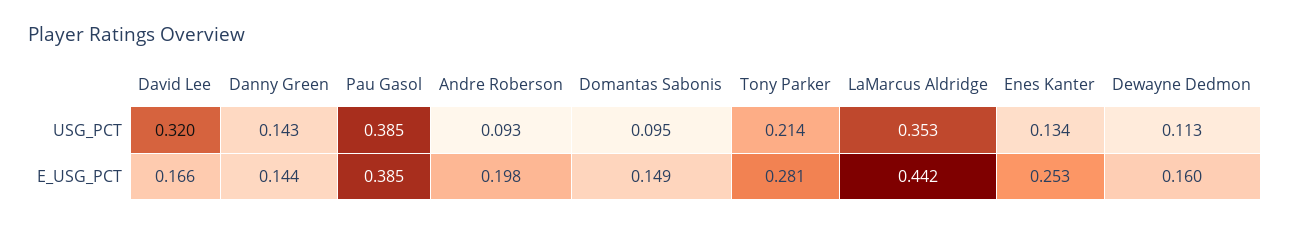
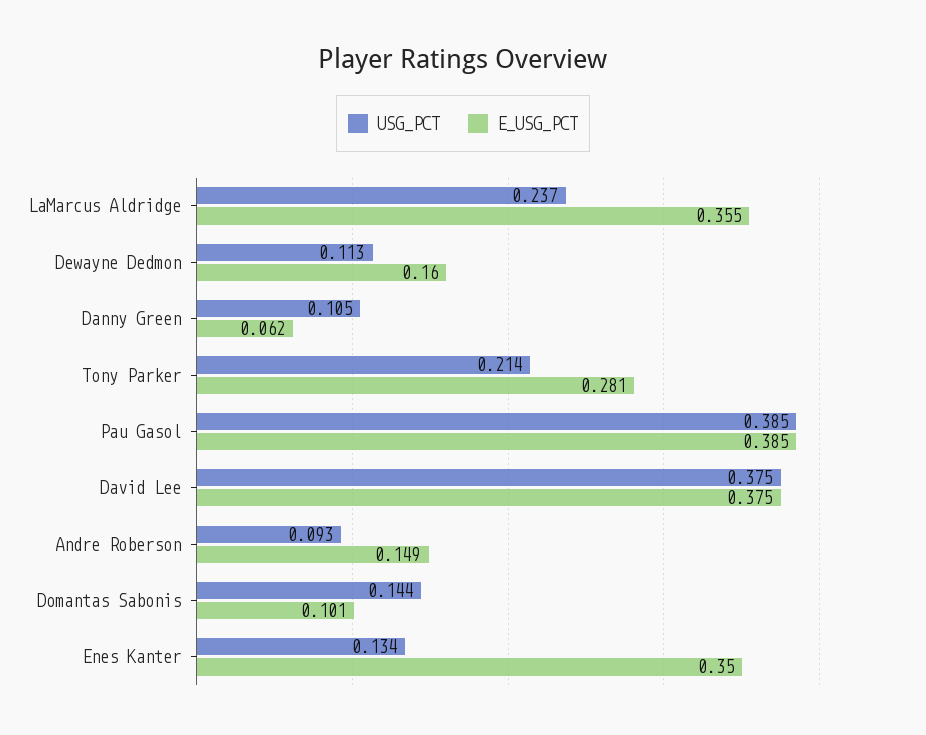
  {
    "USG_PCT": {
-     "David Lee": 0.32,
+     "David Lee": 0.375,
-     "Danny Green": 0.143,
+     "Danny Green": 0.105,
      "Pau Gasol": 0.385,
      "Andre Roberson": 0.093,
-     "Domantas Sabonis": 0.095,
+     "Domantas Sabonis": 0.144,
      "Tony Parker": 0.214,
-     "LaMarcus Aldridge": 0.353,
+     "LaMarcus Aldridge": 0.237,
      "Enes Kanter": 0.134,
      "Dewayne Dedmon": 0.113
    },
    "E_USG_PCT": {
-     "David Lee": 0.166,
+     "David Lee": 0.375,
-     "Danny Green": 0.144,
+     "Danny Green": 0.062,
      "Pau Gasol": 0.385,
-     "Andre Roberson": 0.198,
+     "Andre Roberson": 0.149,
-     "Domantas Sabonis": 0.149,
+     "Domantas Sabonis": 0.101,
      "Tony Parker": 0.281,
-     "LaMarcus Aldridge": 0.442,
+     "LaMarcus Aldridge": 0.355,
-     "Enes Kanter": 0.253,
+     "Enes Kanter": 0.35,
      "Dewayne Dedmon": 0.16
    }
  }

